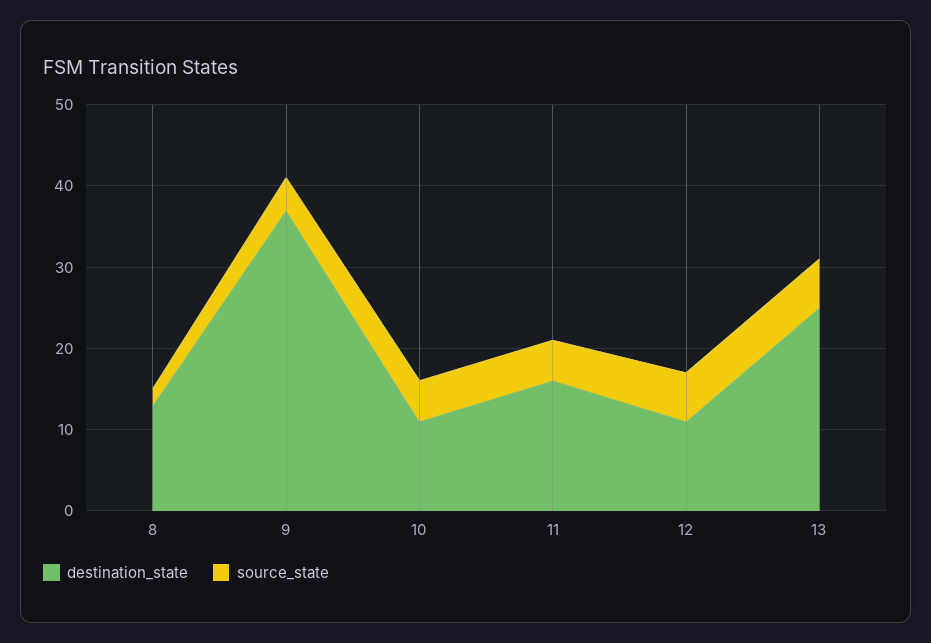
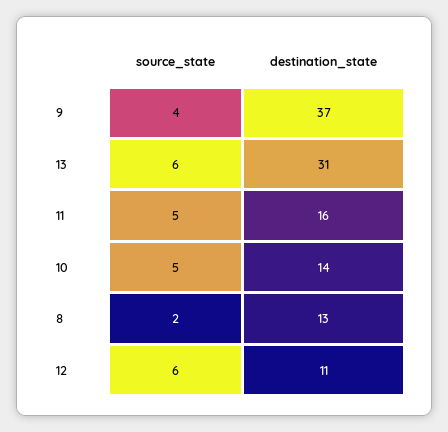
  {
    "destination_state": {
      "8": 13,
      "9": 37,
-     "10": 11,
+     "10": 14,
      "11": 16,
      "12": 11,
-     "13": 25
+     "13": 31
    },
    "source_state": {
      "8": 2,
      "9": 4,
      "10": 5,
      "11": 5,
      "12": 6,
      "13": 6
    }
  }

